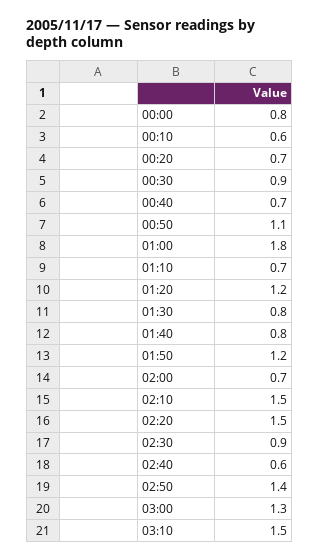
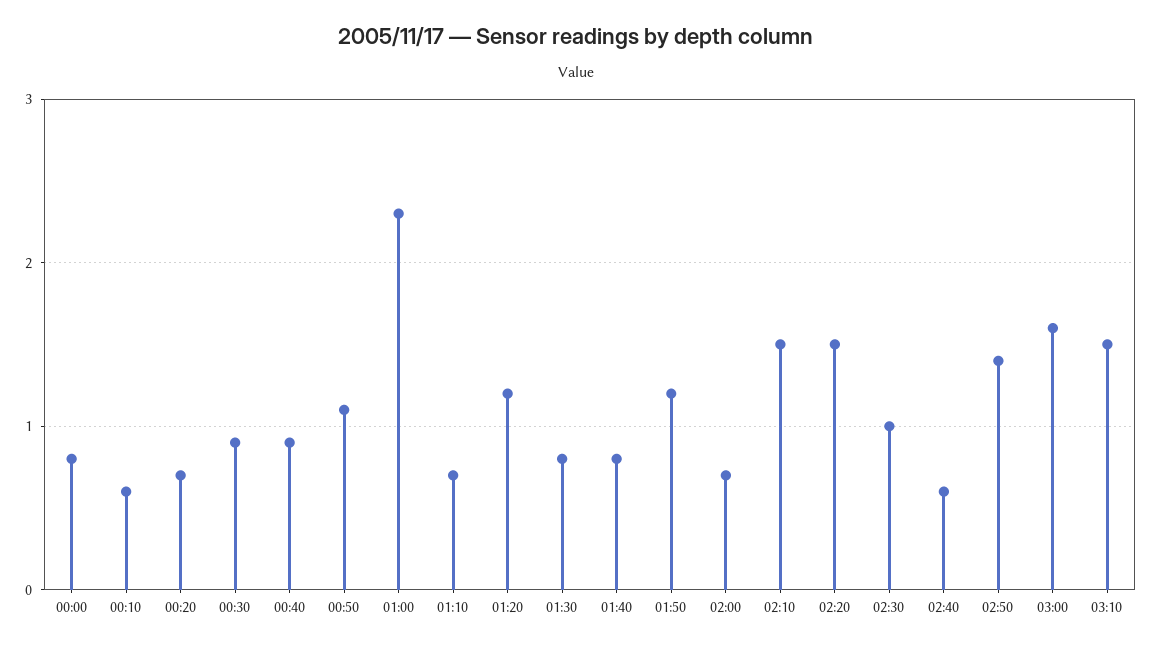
  {
    "00:00": 0.8,
    "00:10": 0.6,
    "00:20": 0.7,
    "00:30": 0.9,
-   "00:40": 0.7,
+   "00:40": 0.9,
    "00:50": 1.1,
-   "01:00": 1.8,
+   "01:00": 2.3,
    "01:10": 0.7,
    "01:20": 1.2,
    "01:30": 0.8,
    "01:40": 0.8,
    "01:50": 1.2,
    "02:00": 0.7,
    "02:10": 1.5,
    "02:20": 1.5,
-   "02:30": 0.9,
+   "02:30": 1,
    "02:40": 0.6,
    "02:50": 1.4,
-   "03:00": 1.3,
+   "03:00": 1.6,
    "03:10": 1.5
  }

